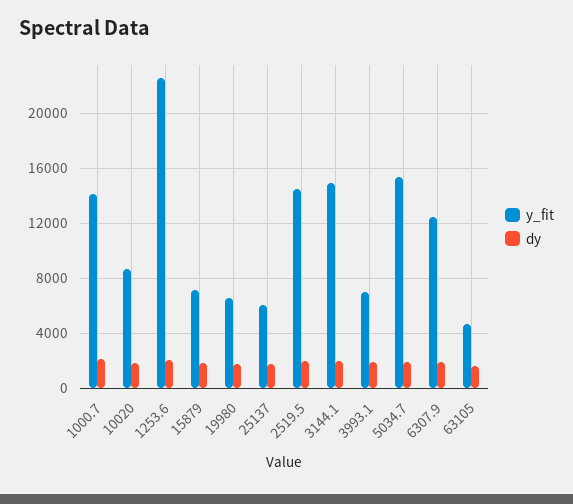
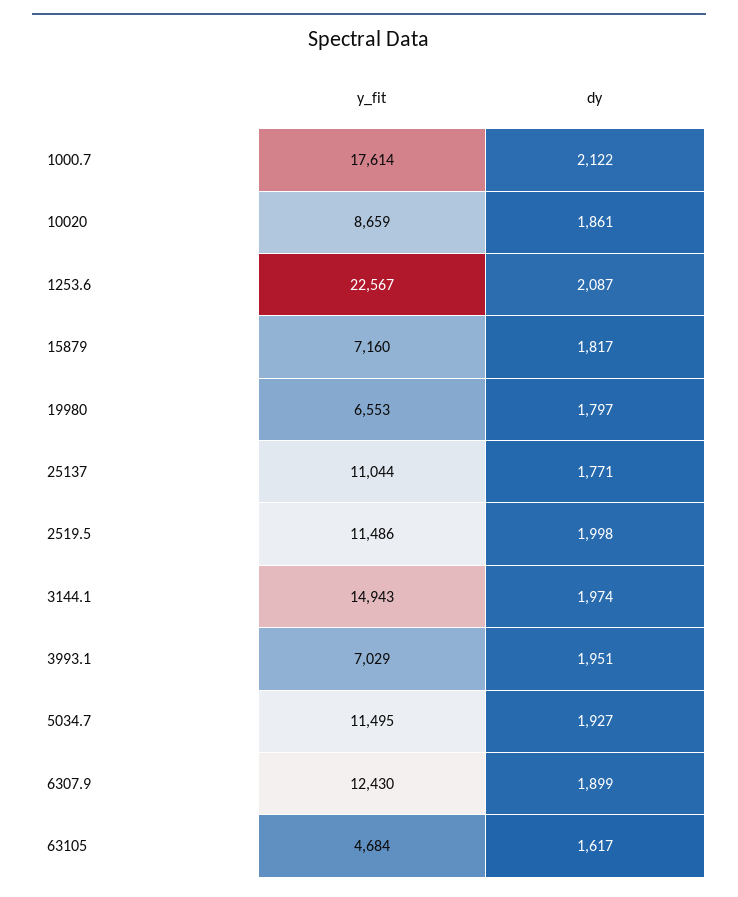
  {
    "y_fit": {
-     "1000.7": 14000,
+     "1000.7": 17614,
      "10020": 8659,
      "1253.6": 22567,
      "15879": 7160,
      "19980": 6553,
-     "25137": 6000,
+     "25137": 11044,
-     "2519.5": 14500,
+     "2519.5": 11486,
      "3144.1": 14943,
      "3993.1": 7029,
-     "5034.7": 15500,
+     "5034.7": 11495,
      "6307.9": 12430,
      "63105": 4684
    },
    "dy": {
      "1000.7": 2122,
      "10020": 1861,
      "1253.6": 2087,
      "15879": 1817,
      "19980": 1797,
      "25137": 1771,
      "2519.5": 1998,
      "3144.1": 1974,
      "3993.1": 1951,
      "5034.7": 1927,
      "6307.9": 1899,
      "63105": 1617
    }
  }

